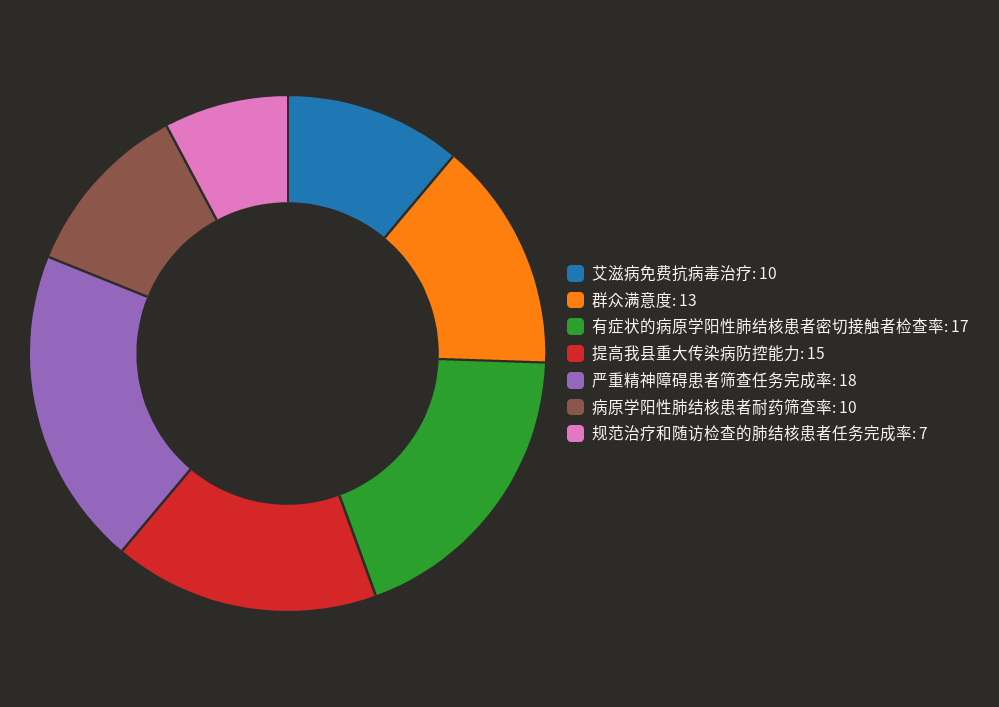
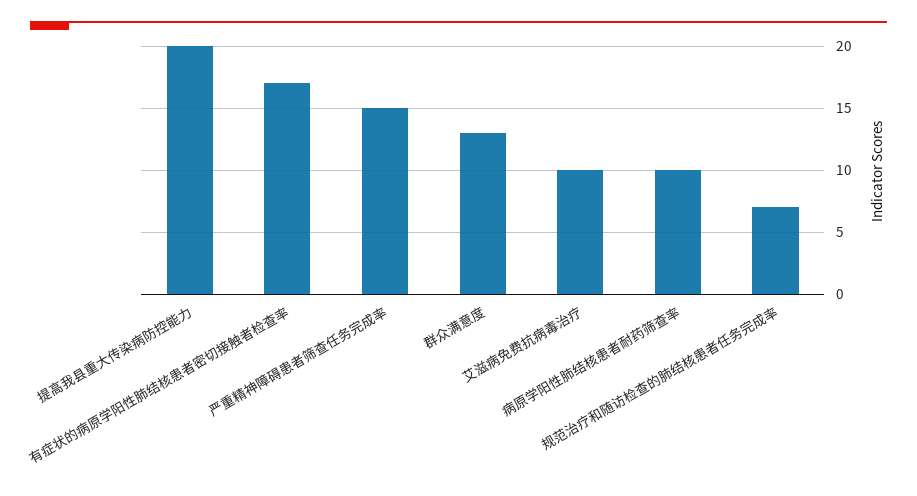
  {
    "艾滋病免费抗病毒治疗": 10,
    "群众满意度": 13,
    "有症状的病原学阳性肺结核患者密切接触者检查率": 17,
-   "提高我县重大传染病防控能力": 15,
+   "提高我县重大传染病防控能力": 20,
-   "严重精神障碍患者筛查任务完成率": 18,
+   "严重精神障碍患者筛查任务完成率": 15,
    "病原学阳性肺结核患者耐药筛查率": 10,
    "规范治疗和随访检查的肺结核患者任务完成率": 7
  }

